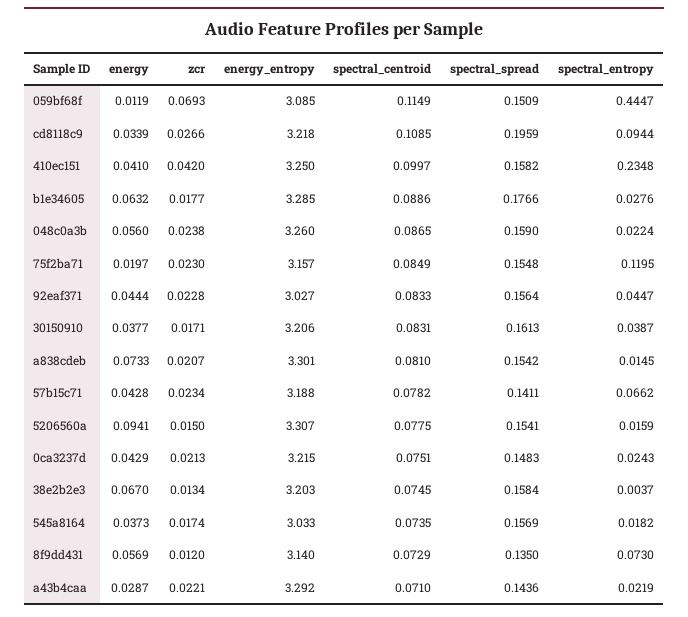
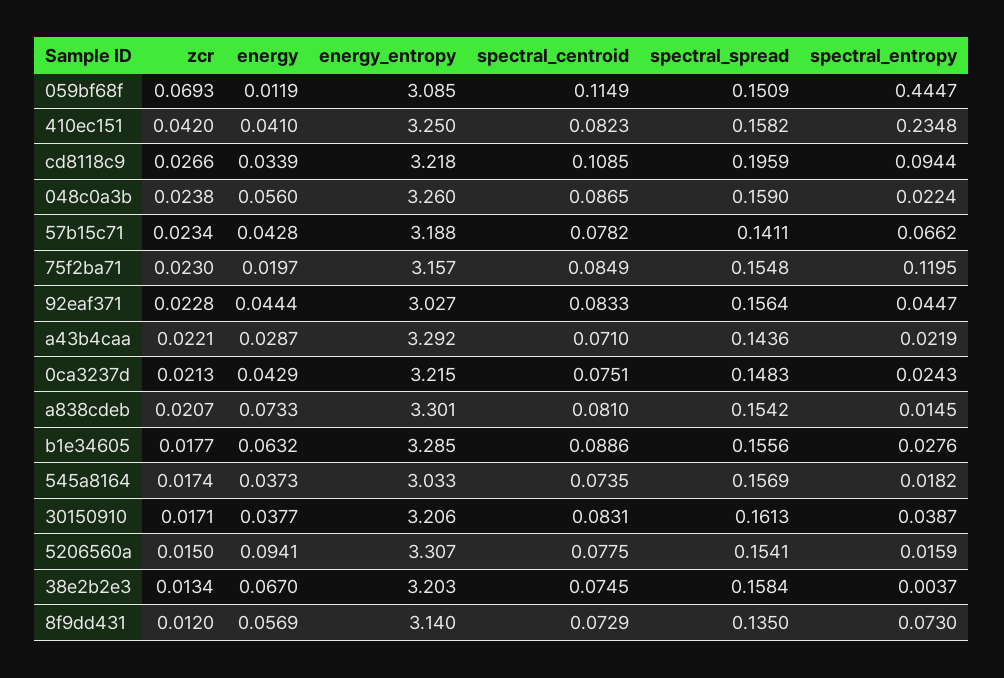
  {
    "energy": {
      "059bf68f": 0.0119,
      "cd8118c9": 0.0339,
      "410ec151": 0.041,
      "b1e34605": 0.0632,
      "048c0a3b": 0.056,
      "75f2ba71": 0.0197,
      "92eaf371": 0.0444,
      "30150910": 0.0377,
      "a838cdeb": 0.0733,
      "57b15c71": 0.0428,
      "5206560a": 0.0941,
      "0ca3237d": 0.0429,
      "38e2b2e3": 0.067,
      "545a8164": 0.0373,
      "8f9dd431": 0.0569,
      "a43b4caa": 0.0287
    },
    "zcr": {
      "059bf68f": 0.0693,
      "cd8118c9": 0.0266,
      "410ec151": 0.042,
      "b1e34605": 0.0177,
      "048c0a3b": 0.0238,
      "75f2ba71": 0.023,
      "92eaf371": 0.0228,
      "30150910": 0.0171,
      "a838cdeb": 0.0207,
      "57b15c71": 0.0234,
      "5206560a": 0.015,
      "0ca3237d": 0.0213,
      "38e2b2e3": 0.0134,
      "545a8164": 0.0174,
      "8f9dd431": 0.012,
      "a43b4caa": 0.0221
    },
    "energy_entropy": {
      "059bf68f": 3.085,
      "cd8118c9": 3.218,
      "410ec151": 3.25,
      "b1e34605": 3.285,
      "048c0a3b": 3.26,
      "75f2ba71": 3.157,
      "92eaf371": 3.027,
      "30150910": 3.206,
      "a838cdeb": 3.301,
      "57b15c71": 3.188,
      "5206560a": 3.307,
      "0ca3237d": 3.215,
      "38e2b2e3": 3.203,
      "545a8164": 3.033,
      "8f9dd431": 3.14,
      "a43b4caa": 3.292
    },
    "spectral_centroid": {
      "059bf68f": 0.1149,
      "cd8118c9": 0.1085,
-     "410ec151": 0.0997,
+     "410ec151": 0.0823,
      "b1e34605": 0.0886,
      "048c0a3b": 0.0865,
      "75f2ba71": 0.0849,
      "92eaf371": 0.0833,
      "30150910": 0.0831,
      "a838cdeb": 0.081,
      "57b15c71": 0.0782,
      "5206560a": 0.0775,
      "0ca3237d": 0.0751,
      "38e2b2e3": 0.0745,
      "545a8164": 0.0735,
      "8f9dd431": 0.0729,
      "a43b4caa": 0.071
    },
    "spectral_spread": {
      "059bf68f": 0.1509,
      "cd8118c9": 0.1959,
      "410ec151": 0.1582,
-     "b1e34605": 0.1766,
+     "b1e34605": 0.1556,
      "048c0a3b": 0.159,
      "75f2ba71": 0.1548,
      "92eaf371": 0.1564,
      "30150910": 0.1613,
      "a838cdeb": 0.1542,
      "57b15c71": 0.1411,
      "5206560a": 0.1541,
      "0ca3237d": 0.1483,
      "38e2b2e3": 0.1584,
      "545a8164": 0.1569,
      "8f9dd431": 0.135,
      "a43b4caa": 0.1436
    },
    "spectral_entropy": {
      "059bf68f": 0.4447,
      "cd8118c9": 0.0944,
      "410ec151": 0.2348,
      "b1e34605": 0.0276,
      "048c0a3b": 0.0224,
      "75f2ba71": 0.1195,
      "92eaf371": 0.0447,
      "30150910": 0.0387,
      "a838cdeb": 0.0145,
      "57b15c71": 0.0662,
      "5206560a": 0.0159,
      "0ca3237d": 0.0243,
      "38e2b2e3": 0.0037,
      "545a8164": 0.0182,
      "8f9dd431": 0.073,
      "a43b4caa": 0.0219
    }
  }

